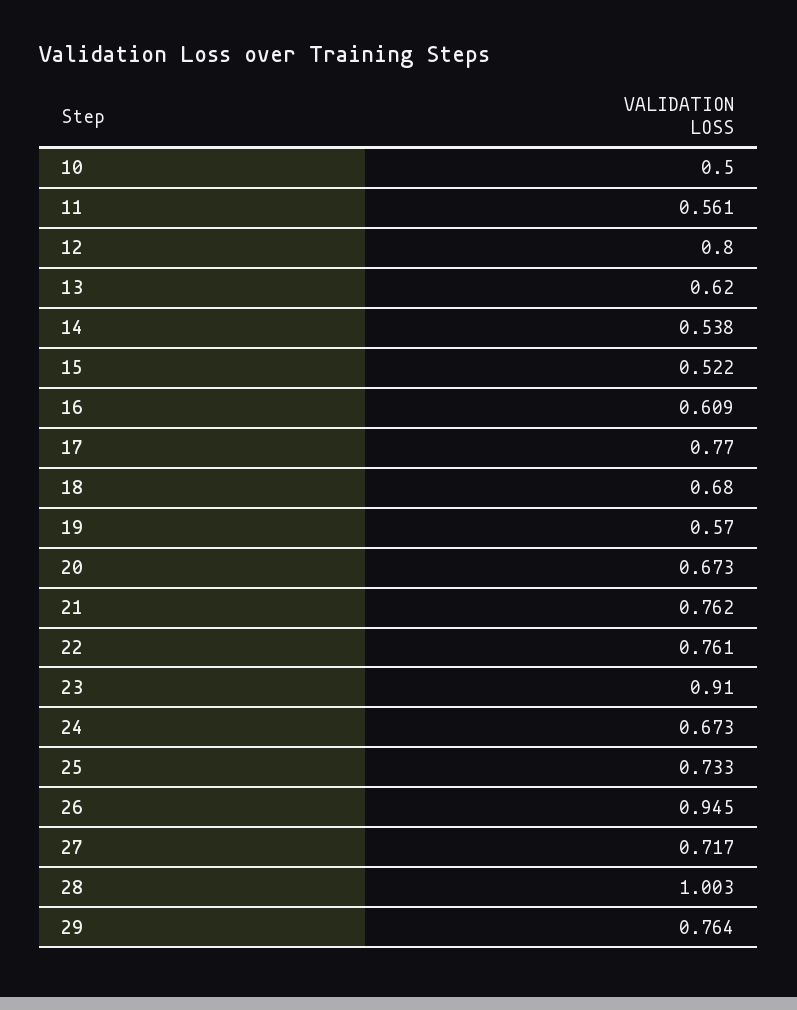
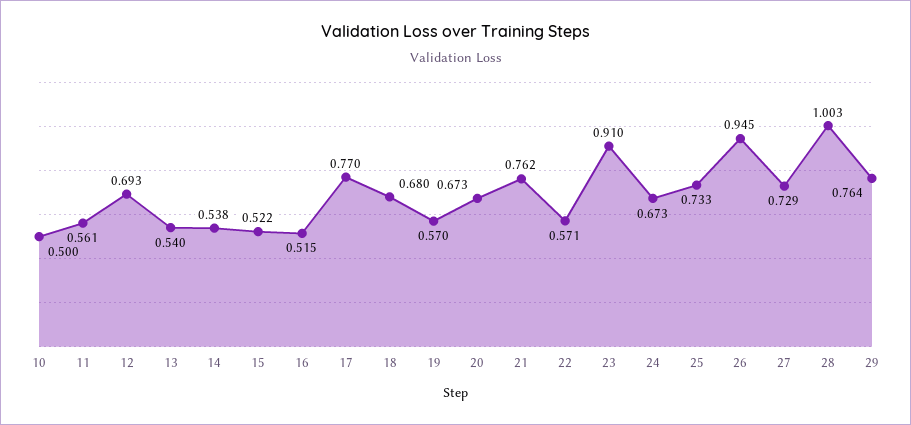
  {
    "10": 0.5,
    "11": 0.561,
-   "12": 0.8,
+   "12": 0.693,
-   "13": 0.62,
+   "13": 0.54,
    "14": 0.538,
    "15": 0.522,
-   "16": 0.609,
+   "16": 0.515,
    "17": 0.77,
    "18": 0.68,
    "19": 0.57,
    "20": 0.673,
    "21": 0.762,
-   "22": 0.761,
+   "22": 0.571,
    "23": 0.91,
    "24": 0.673,
    "25": 0.733,
    "26": 0.945,
-   "27": 0.717,
+   "27": 0.729,
    "28": 1.003,
    "29": 0.764
  }

